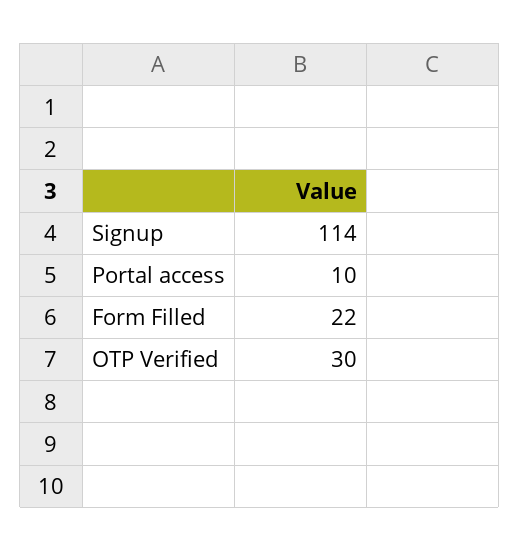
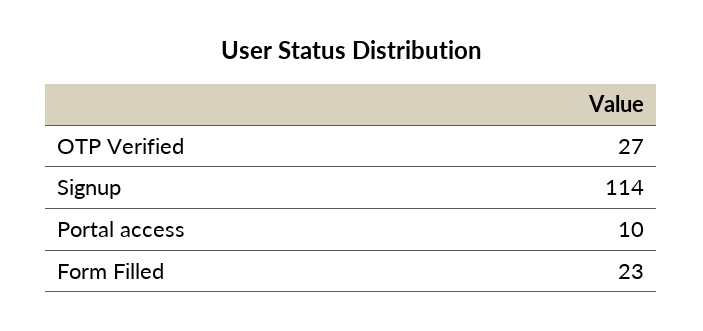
  {
    "Signup": 114,
    "Portal access": 10,
-   "Form Filled": 22,
+   "Form Filled": 23,
-   "OTP Verified": 30
+   "OTP Verified": 27
  }

